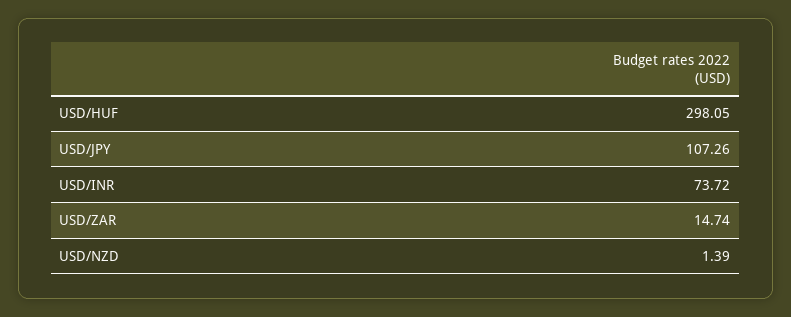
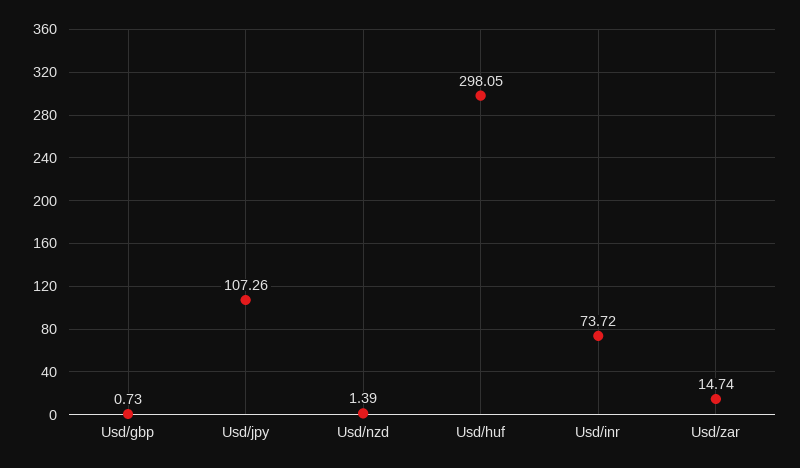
  {
    "USD/HUF": 298.05,
    "USD/JPY": 107.26,
    "USD/INR": 73.72,
    "USD/ZAR": 14.74,
-   "USD/NZD": 1.39
+   "USD/NZD": 1.39,
+   "Usd/gbp": 0.73
  }

